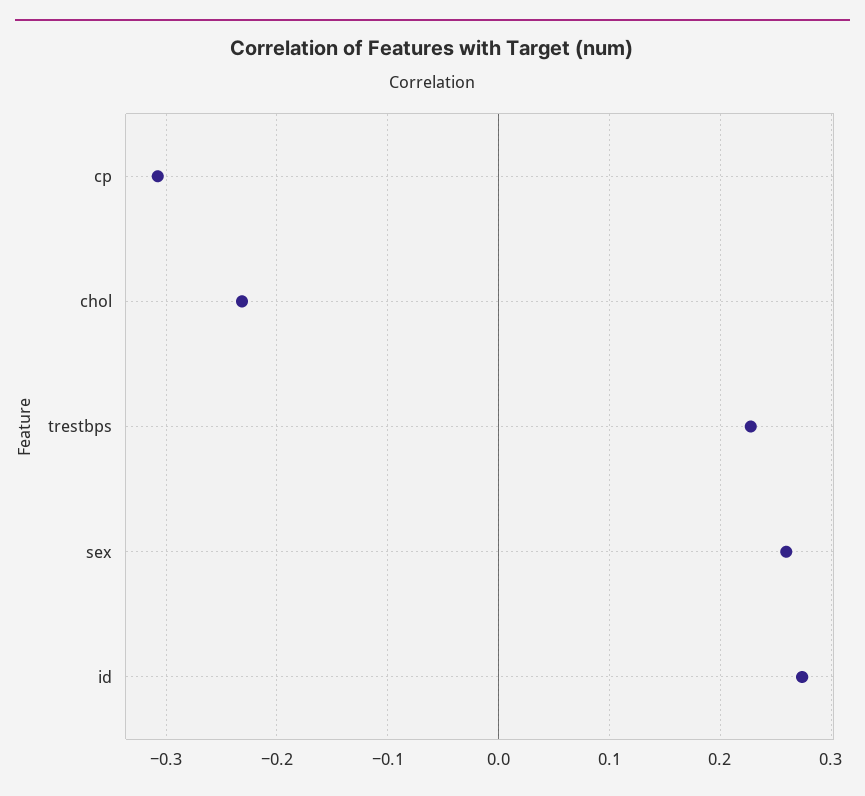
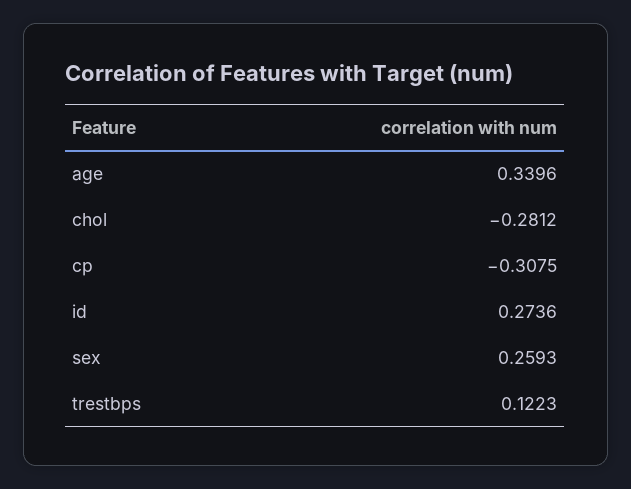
  {
    "cp": -0.3075,
-   "chol": -0.23,
+   "chol": -0.2812,
-   "trestbps": 0.23,
+   "trestbps": 0.1223,
    "sex": 0.2593,
-   "id": 0.2736
+   "id": 0.2736,
+   "age": 0.3396
  }

